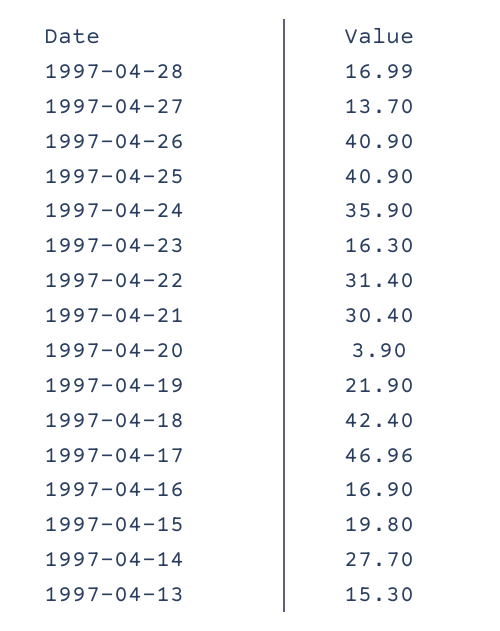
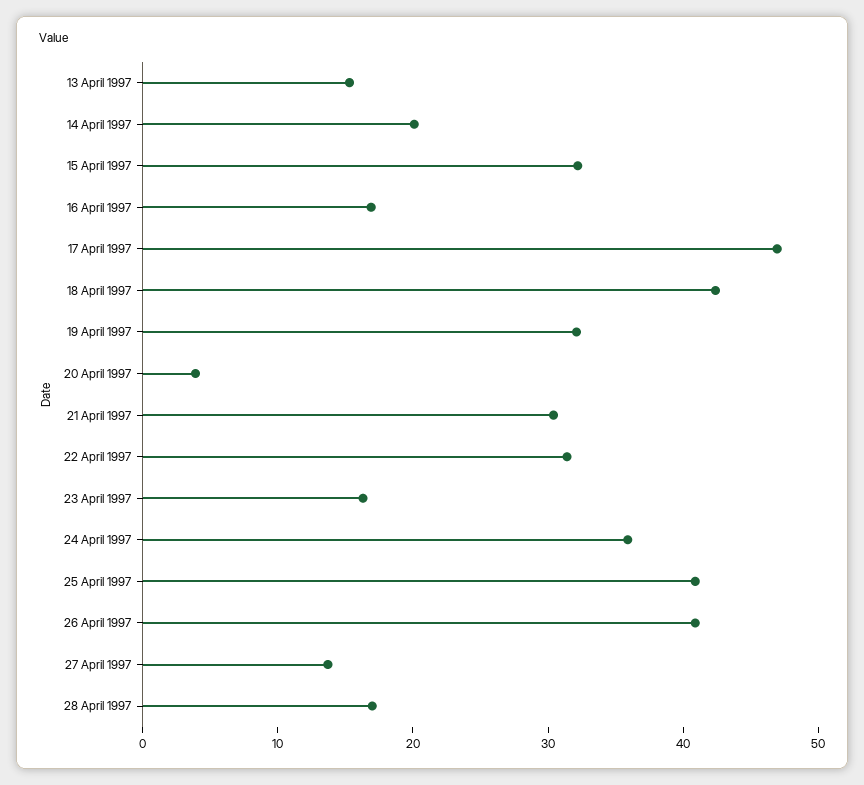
  {
    "1997-04-28": 16.99,
    "1997-04-27": 13.7,
    "1997-04-26": 40.9,
    "1997-04-25": 40.9,
    "1997-04-24": 35.9,
    "1997-04-23": 16.3,
    "1997-04-22": 31.4,
    "1997-04-21": 30.4,
    "1997-04-20": 3.9,
-   "1997-04-19": 21.9,
+   "1997-04-19": 32,
    "1997-04-18": 42.4,
    "1997-04-17": 46.96,
    "1997-04-16": 16.9,
-   "1997-04-15": 19.8,
+   "1997-04-15": 32,
-   "1997-04-14": 27.7,
+   "1997-04-14": 20,
    "1997-04-13": 15.3
  }

